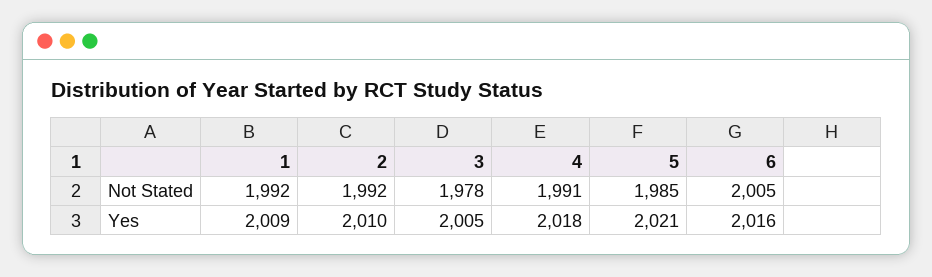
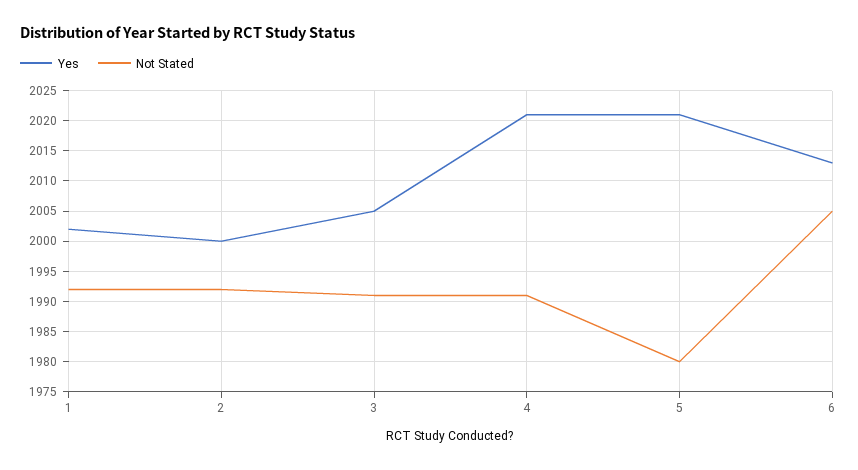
  {
    "Not Stated": {
      "1": 1992,
      "2": 1992,
-     "3": 1978,
+     "3": 1991,
      "4": 1991,
-     "5": 1985,
+     "5": 1980,
      "6": 2005
    },
    "Yes": {
-     "1": 2009,
+     "1": 2002,
-     "2": 2010,
+     "2": 2000,
      "3": 2005,
-     "4": 2018,
+     "4": 2021,
      "5": 2021,
-     "6": 2016
+     "6": 2013
    }
  }

